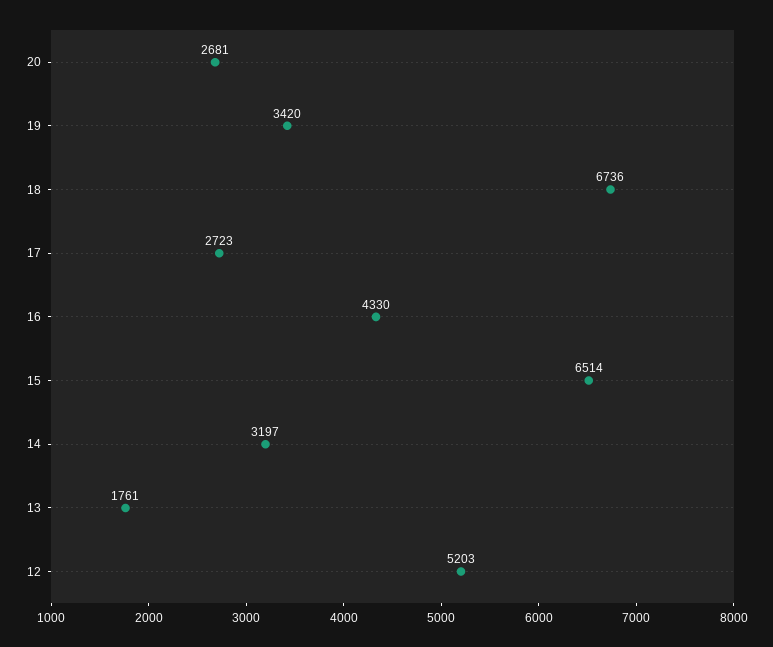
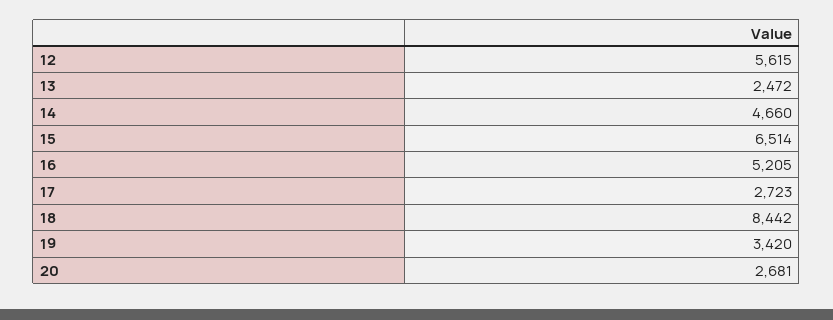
  {
    "20": 2681,
    "19": 3420,
-   "18": 6736,
+   "18": 8442,
    "17": 2723,
-   "16": 4330,
+   "16": 5205,
    "15": 6514,
-   "14": 3197,
+   "14": 4660,
-   "13": 1761,
+   "13": 2472,
-   "12": 5203
+   "12": 5615
  }

